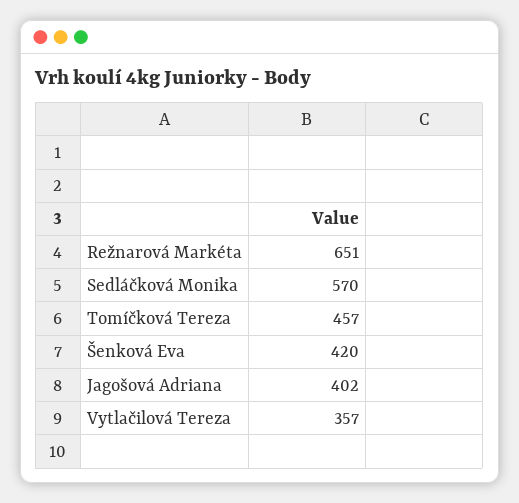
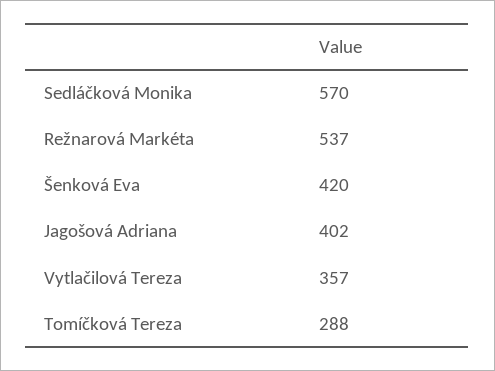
  {
-   "Režnarová Markéta": 651,
+   "Režnarová Markéta": 537,
    "Sedláčková Monika": 570,
-   "Tomíčková Tereza": 457,
+   "Tomíčková Tereza": 288,
    "Šenková Eva": 420,
    "Jagošová Adriana": 402,
    "Vytlačilová Tereza": 357
  }

